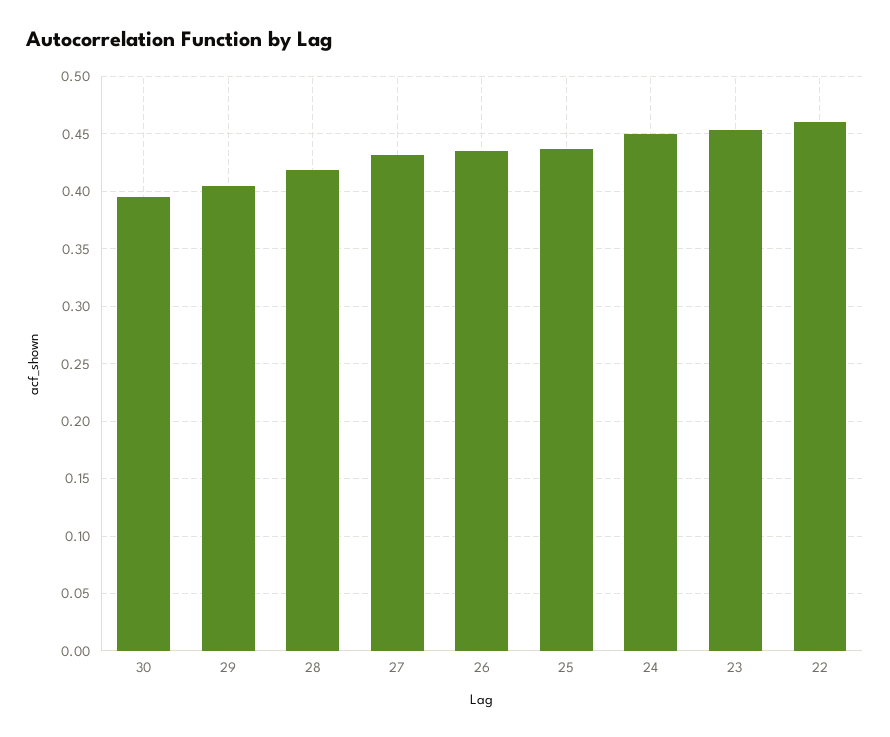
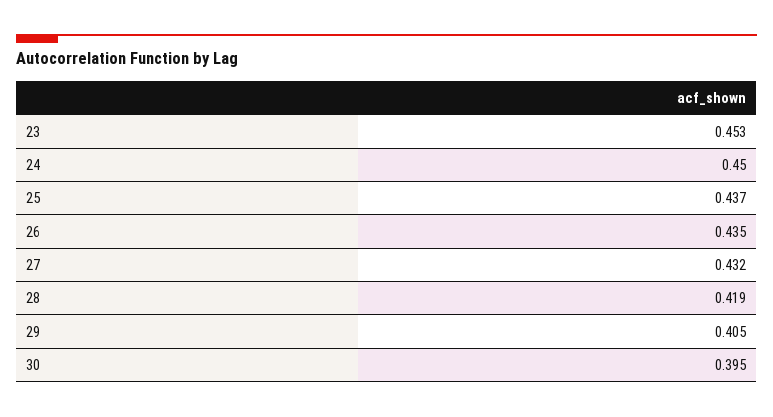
  {
    "30": 0.395,
    "29": 0.405,
    "28": 0.419,
    "27": 0.432,
    "26": 0.435,
    "25": 0.437,
    "24": 0.45,
-   "23": 0.453,
+   "23": 0.453
-   "22": 0.46
  }

